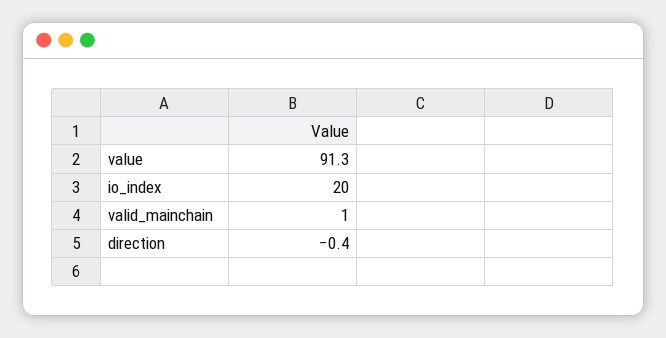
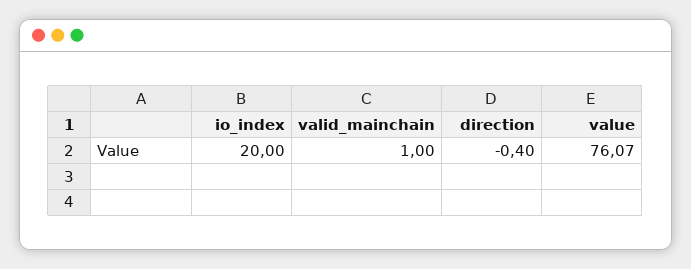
  {
-   "value": 91.3,
+   "value": 76.07,
    "io_index": 20,
    "valid_mainchain": 1,
    "direction": -0.4
  }

